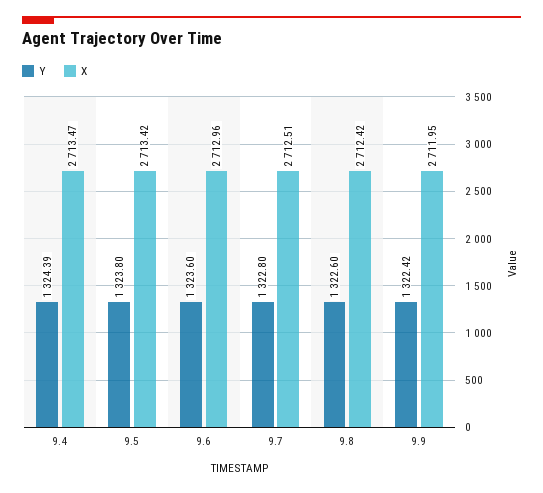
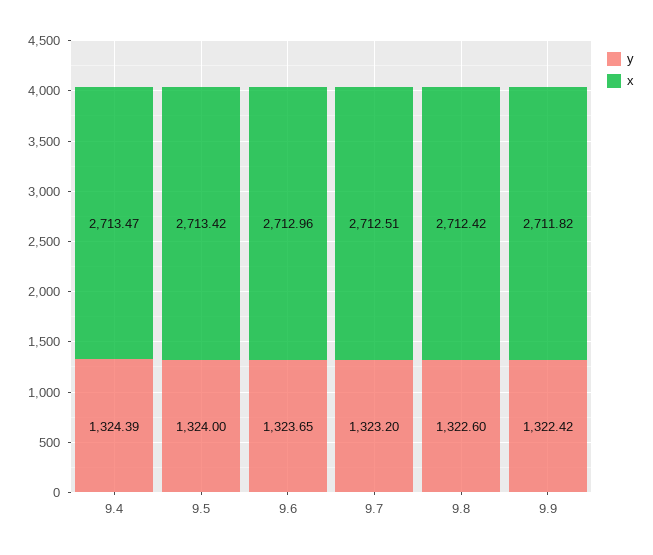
  {
    "Y": {
      "9.4": 1324.39,
-     "9.5": 1323.8,
+     "9.5": 1324,
-     "9.6": 1323.6,
+     "9.6": 1323.65,
-     "9.7": 1322.8,
+     "9.7": 1323.2,
      "9.8": 1322.6,
      "9.9": 1322.42
    },
    "X": {
      "9.4": 2713.47,
      "9.5": 2713.42,
      "9.6": 2712.96,
      "9.7": 2712.51,
      "9.8": 2712.42,
-     "9.9": 2711.95
+     "9.9": 2711.82
    }
  }

